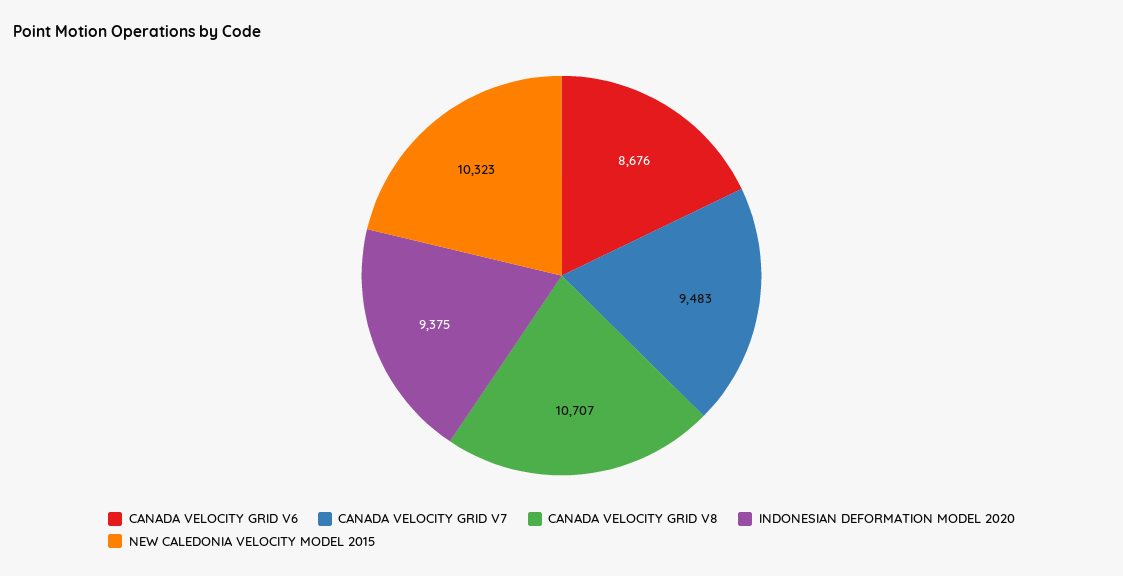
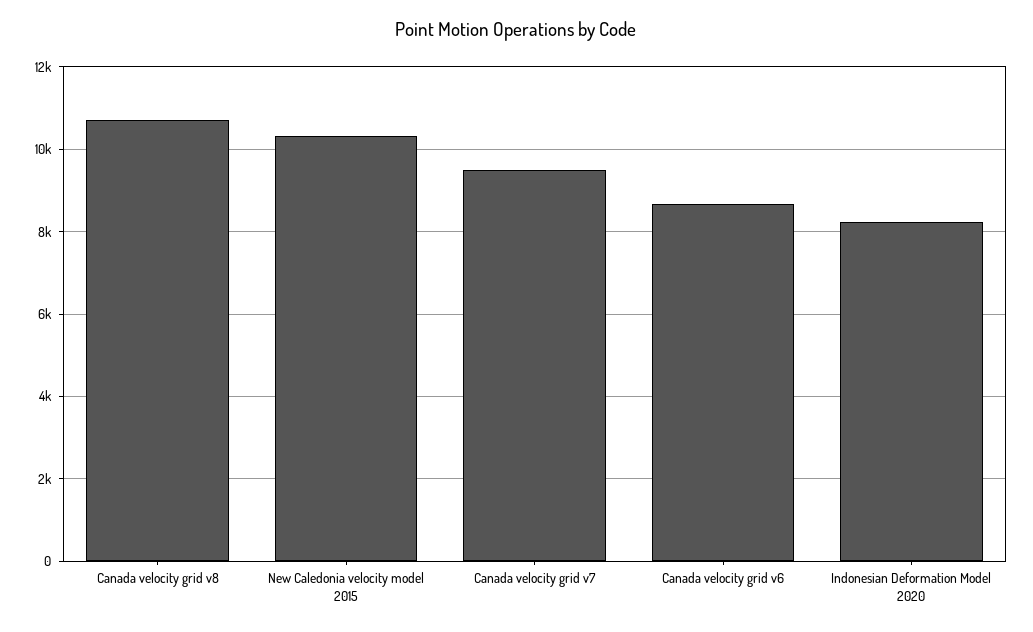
  {
    "CANADA VELOCITY GRID V6": 8676,
    "CANADA VELOCITY GRID V7": 9483,
    "CANADA VELOCITY GRID V8": 10707,
-   "INDONESIAN DEFORMATION MODEL 2020": 9375,
+   "INDONESIAN DEFORMATION MODEL 2020": 8200,
    "NEW CALEDONIA VELOCITY MODEL 2015": 10323
  }

